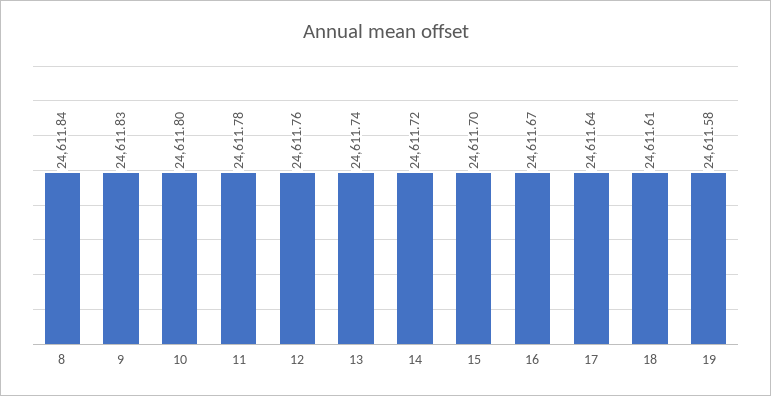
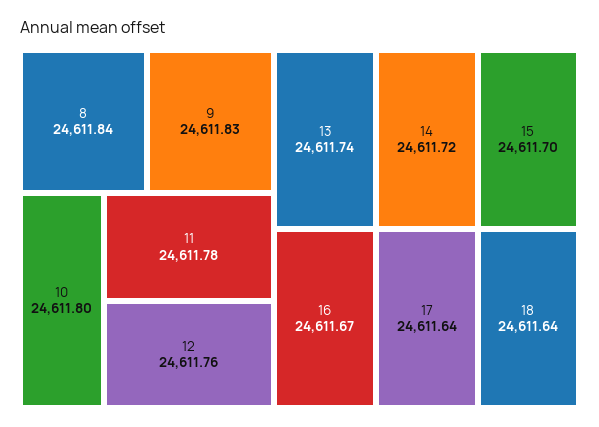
  {
    "8": 24611.84,
    "9": 24611.83,
    "10": 24611.8,
    "11": 24611.78,
    "12": 24611.76,
    "13": 24611.74,
    "14": 24611.72,
    "15": 24611.7,
    "16": 24611.67,
    "17": 24611.64,
-   "18": 24611.61,
+   "18": 24611.64
-   "19": 24611.58
  }

